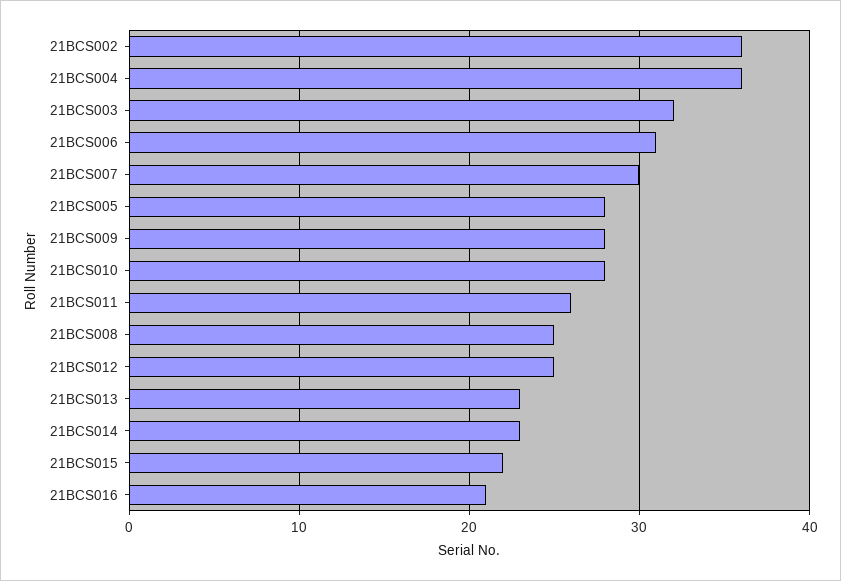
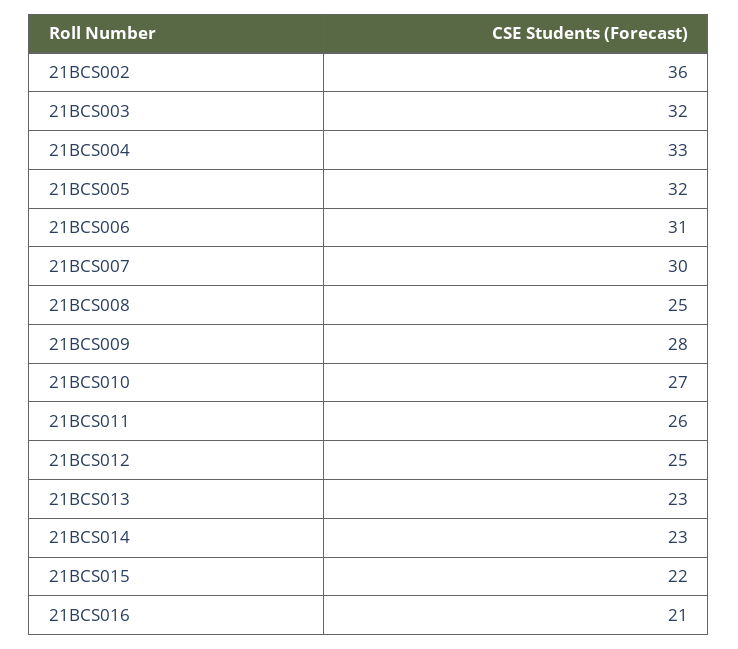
  {
    "21BCS002": 36,
-   "21BCS004": 36,
+   "21BCS004": 33,
    "21BCS003": 32,
    "21BCS006": 31,
    "21BCS007": 30,
-   "21BCS005": 28,
+   "21BCS005": 32,
    "21BCS009": 28,
-   "21BCS010": 28,
+   "21BCS010": 27,
    "21BCS011": 26,
    "21BCS008": 25,
    "21BCS012": 25,
    "21BCS013": 23,
    "21BCS014": 23,
    "21BCS015": 22,
    "21BCS016": 21
  }

